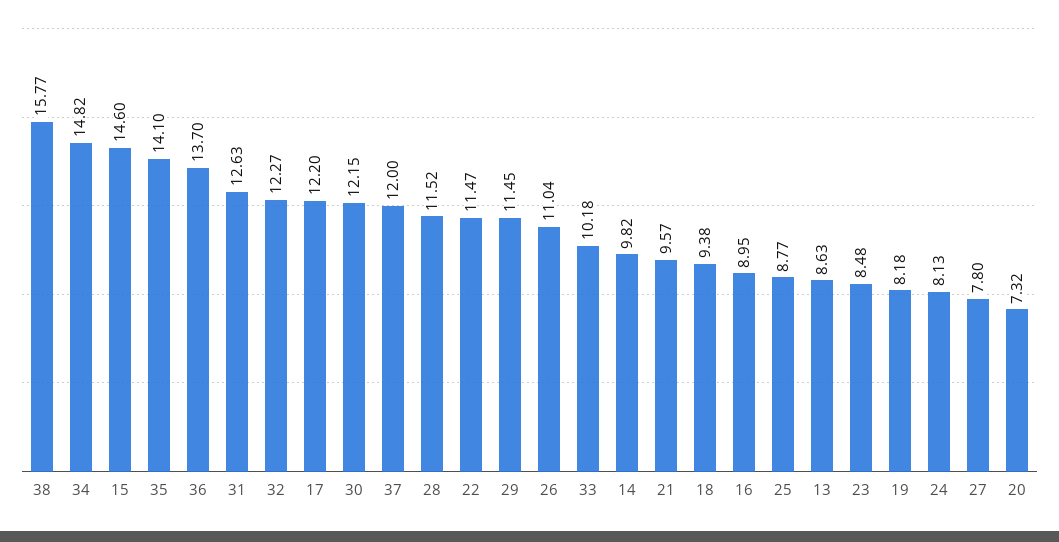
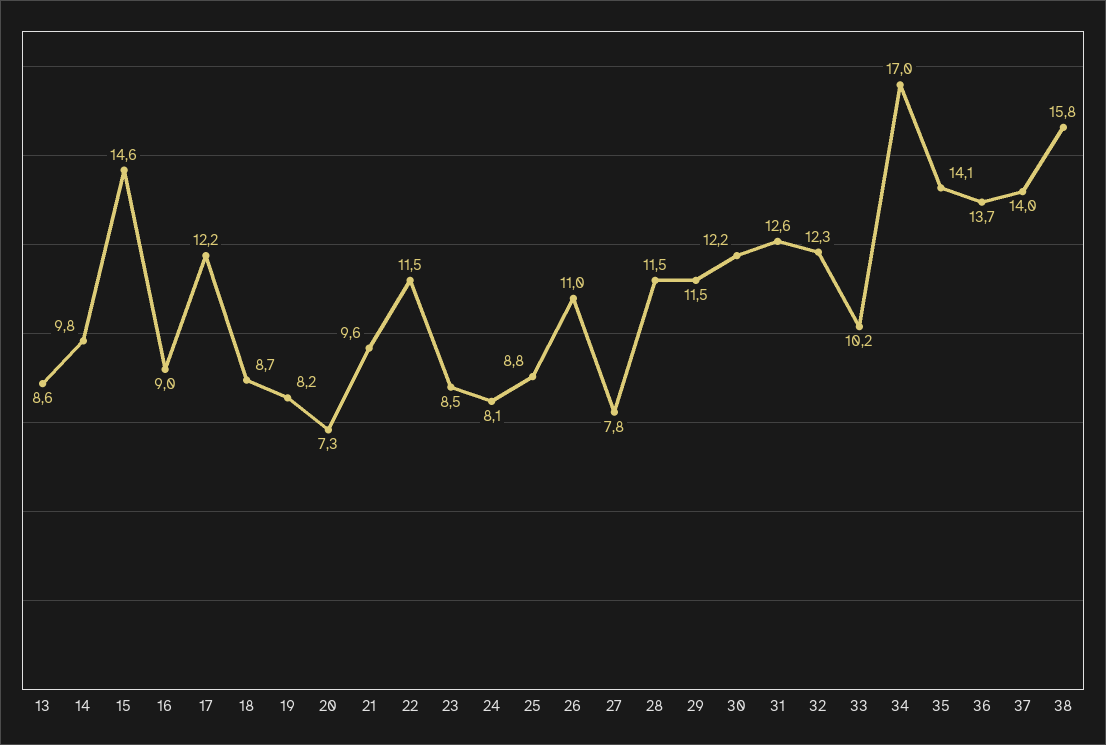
  {
    "38": 15.77,
-   "34": 14.82,
+   "34": 17,
    "15": 14.6,
    "35": 14.1,
    "36": 13.7,
    "31": 12.63,
    "32": 12.27,
    "17": 12.2,
    "30": 12.15,
-   "37": 12,
+   "37": 14,
    "28": 11.52,
    "22": 11.47,
    "29": 11.45,
    "26": 11.04,
    "33": 10.18,
    "14": 9.82,
    "21": 9.57,
-   "18": 9.38,
+   "18": 8.7,
    "16": 8.95,
    "25": 8.77,
    "13": 8.63,
    "23": 8.48,
    "19": 8.18,
    "24": 8.13,
    "27": 7.8,
    "20": 7.32
  }

